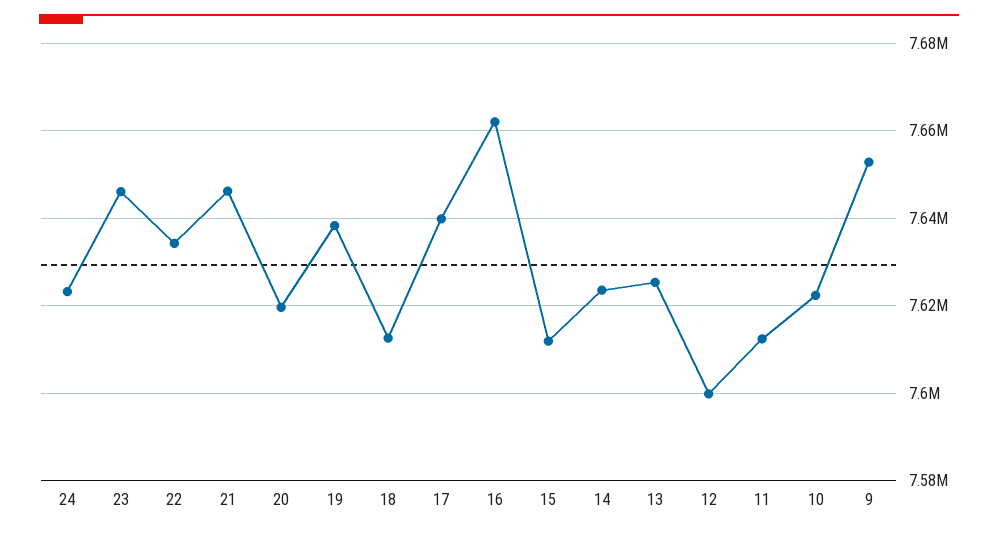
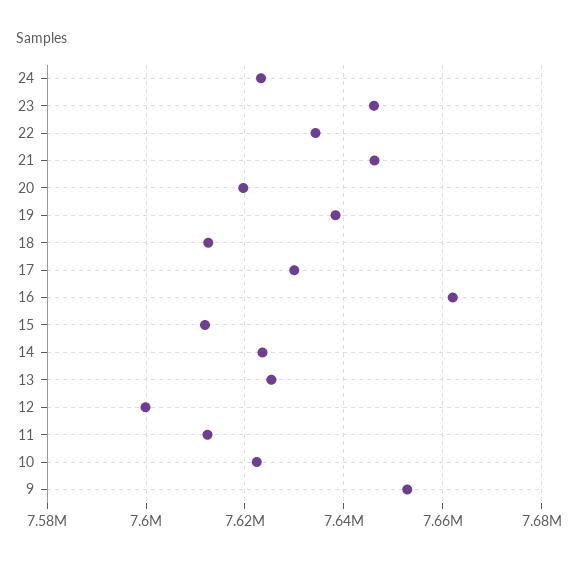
  {
    "24": 7624000,
    "23": 7646000,
    "22": 7634000,
    "21": 7646000,
    "20": 7620000,
    "19": 7638000,
    "18": 7612000,
-   "17": 7640000,
+   "17": 7630000,
    "16": 7662000,
    "15": 7612000,
    "14": 7624000,
    "13": 7626000,
    "12": 7600000,
    "11": 7612000,
    "10": 7622000,
    "9": 7652000
  }

